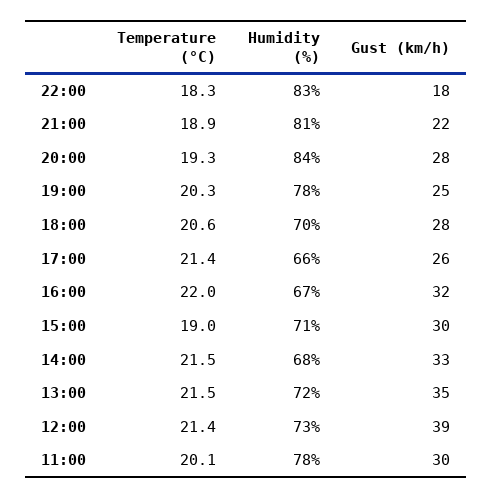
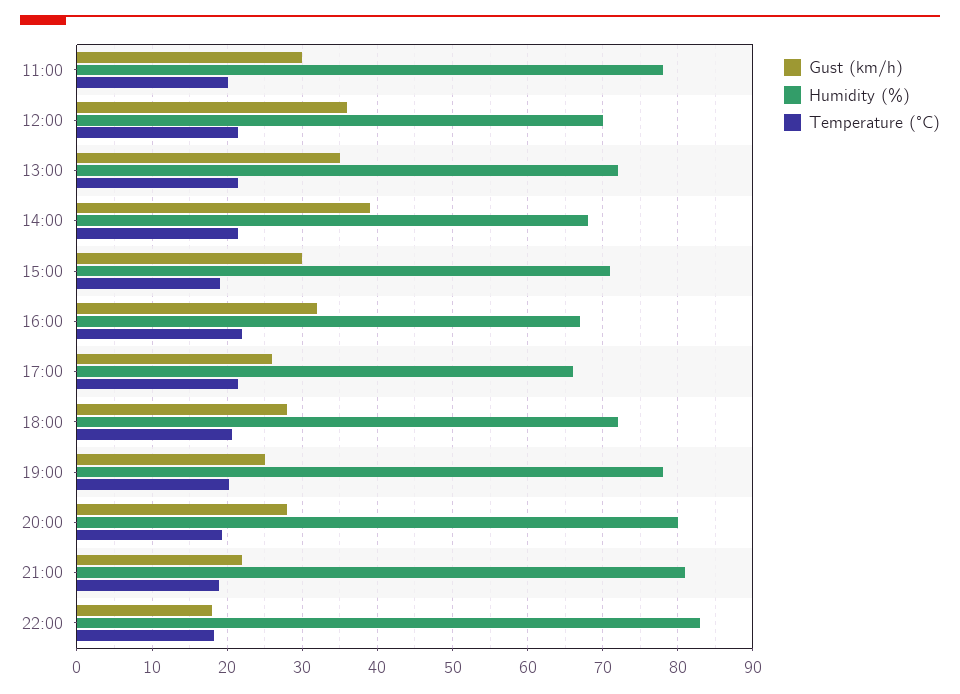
  {
    "Temperature (°C)": {
      "22:00": 18.3,
      "21:00": 18.9,
      "20:00": 19.3,
      "19:00": 20.3,
      "18:00": 20.6,
      "17:00": 21.4,
      "16:00": 22,
      "15:00": 19,
      "14:00": 21.5,
      "13:00": 21.5,
      "12:00": 21.4,
      "11:00": 20.1
    },
    "Humidity (%)": {
      "22:00": 83,
      "21:00": 81,
-     "20:00": 84,
+     "20:00": 80,
      "19:00": 78,
-     "18:00": 70,
+     "18:00": 72,
      "17:00": 66,
      "16:00": 67,
      "15:00": 71,
      "14:00": 68,
      "13:00": 72,
-     "12:00": 73,
+     "12:00": 70,
      "11:00": 78
    },
    "Gust (km/h)": {
      "22:00": 18,
      "21:00": 22,
      "20:00": 28,
      "19:00": 25,
      "18:00": 28,
      "17:00": 26,
      "16:00": 32,
      "15:00": 30,
-     "14:00": 33,
+     "14:00": 39,
      "13:00": 35,
-     "12:00": 39,
+     "12:00": 36,
      "11:00": 30
    }
  }

